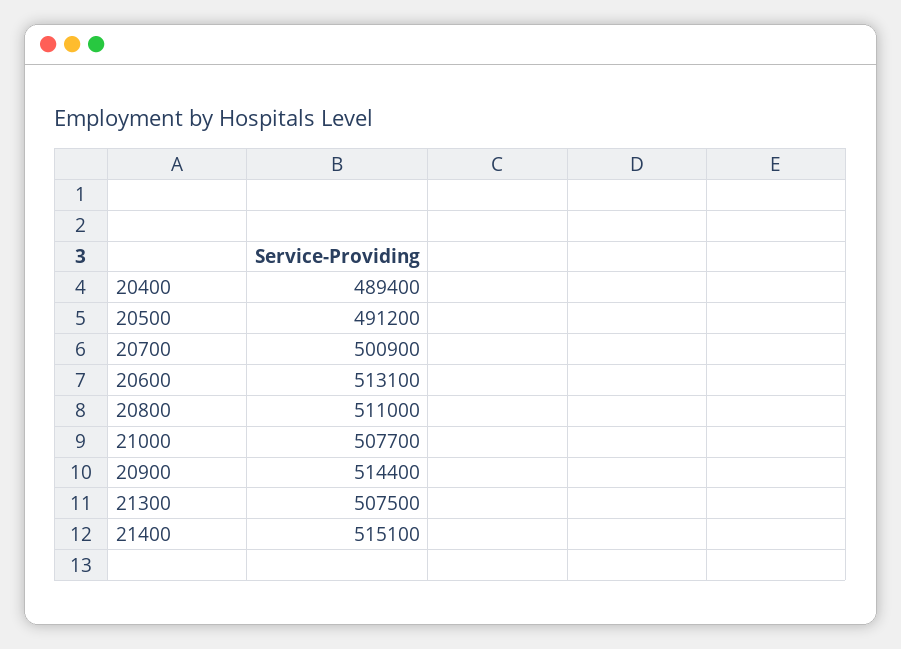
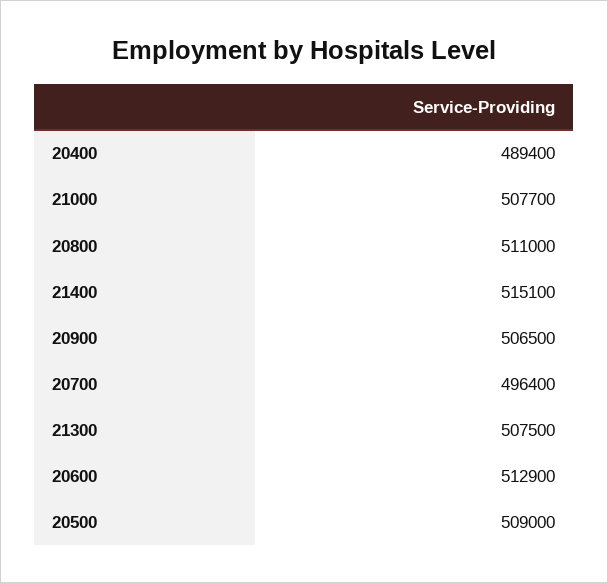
  {
    "20400": 489400,
-   "20500": 491200,
+   "20500": 509000,
-   "20700": 500900,
+   "20700": 496400,
-   "20600": 513100,
+   "20600": 512900,
    "20800": 511000,
    "21000": 507700,
-   "20900": 514400,
+   "20900": 506500,
    "21300": 507500,
    "21400": 515100
  }

